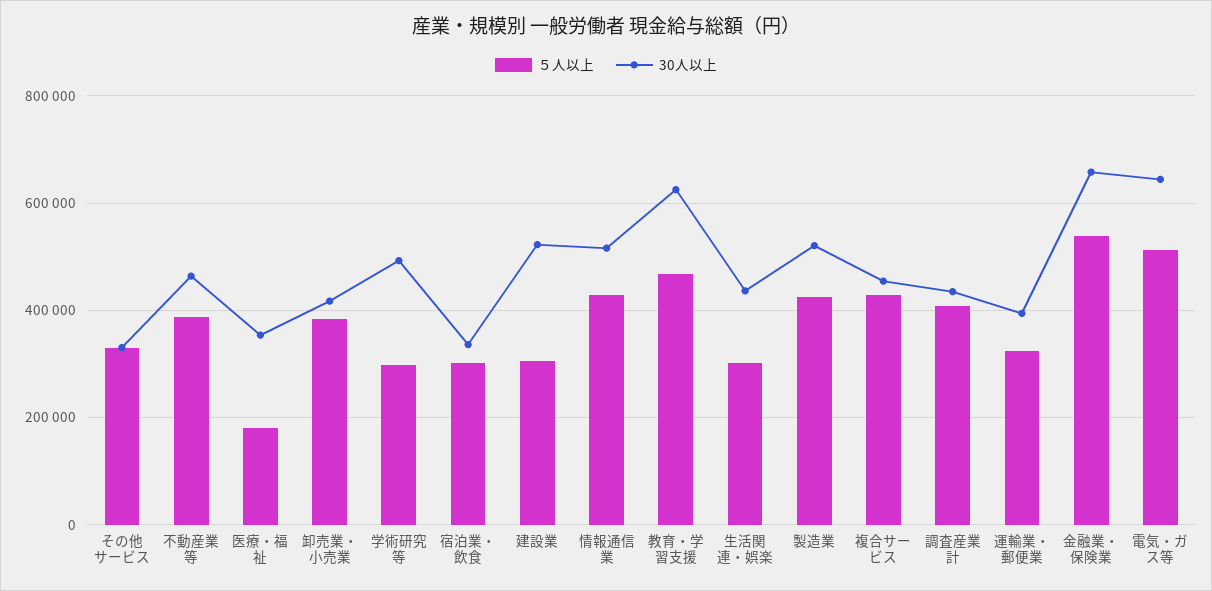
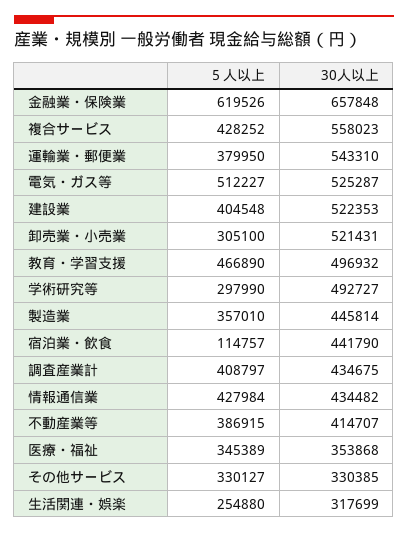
  {
    "５人以上": {
      "その他サービス": 330127,
      "不動産業等": 386915,
-     "医療・福祉": 180000,
+     "医療・福祉": 345389,
-     "卸売業・小売業": 380000,
+     "卸売業・小売業": 305100,
      "学術研究等": 297990,
-     "宿泊業・飲食": 300000,
+     "宿泊業・飲食": 114757,
-     "建設業": 300000,
+     "建設業": 404548,
      "情報通信業": 427984,
      "教育・学習支援": 466890,
-     "生活関連・娯楽": 300000,
+     "生活関連・娯楽": 254880,
-     "製造業": 420000,
+     "製造業": 357010,
      "複合サービス": 428252,
      "調査産業計": 408797,
-     "運輸業・郵便業": 320000,
+     "運輸業・郵便業": 379950,
-     "金融業・保険業": 540000,
+     "金融業・保険業": 619526,
      "電気・ガス等": 512227
    },
    "30人以上": {
      "その他サービス": 330385,
-     "不動産業等": 460000,
+     "不動産業等": 414707,
      "医療・福祉": 353868,
-     "卸売業・小売業": 420000,
+     "卸売業・小売業": 521431,
      "学術研究等": 492727,
-     "宿泊業・飲食": 340000,
+     "宿泊業・飲食": 441790,
      "建設業": 522353,
-     "情報通信業": 520000,
+     "情報通信業": 434482,
-     "教育・学習支援": 620000,
+     "教育・学習支援": 496932,
-     "生活関連・娯楽": 440000,
+     "生活関連・娯楽": 317699,
-     "製造業": 520000,
+     "製造業": 445814,
-     "複合サービス": 460000,
+     "複合サービス": 558023,
      "調査産業計": 434675,
-     "運輸業・郵便業": 400000,
+     "運輸業・郵便業": 543310,
      "金融業・保険業": 657848,
-     "電気・ガス等": 640000
+     "電気・ガス等": 525287
    }
  }

